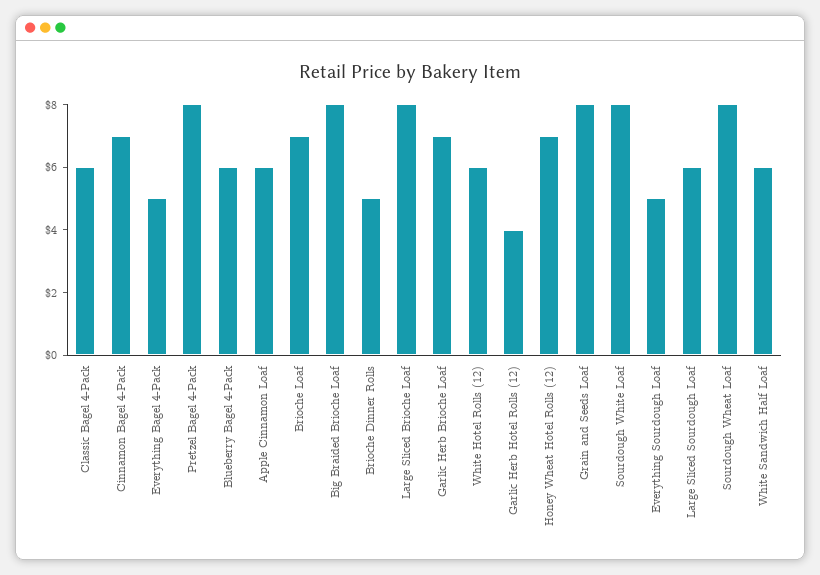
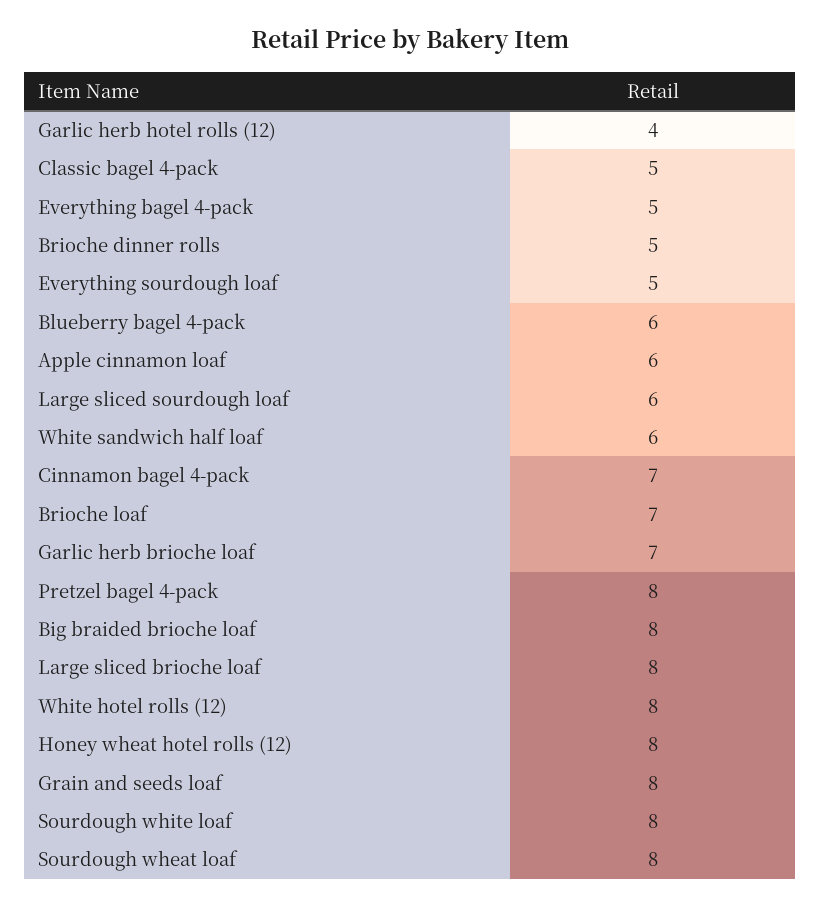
  {
-   "Classic Bagel 4-Pack": 6,
+   "Classic Bagel 4-Pack": 5,
    "Cinnamon Bagel 4-Pack": 7,
    "Everything Bagel 4-Pack": 5,
    "Pretzel Bagel 4-Pack": 8,
    "Blueberry Bagel 4-Pack": 6,
    "Apple Cinnamon Loaf": 6,
    "Brioche Loaf": 7,
    "Big Braided Brioche Loaf": 8,
    "Brioche Dinner Rolls": 5,
    "Large Sliced Brioche Loaf": 8,
    "Garlic Herb Brioche Loaf": 7,
-   "White Hotel Rolls (12)": 6,
+   "White Hotel Rolls (12)": 8,
    "Garlic Herb Hotel Rolls (12)": 4,
-   "Honey Wheat Hotel Rolls (12)": 7,
+   "Honey Wheat Hotel Rolls (12)": 8,
    "Grain and Seeds Loaf": 8,
    "Sourdough White Loaf": 8,
    "Everything Sourdough Loaf": 5,
    "Large Sliced Sourdough Loaf": 6,
    "Sourdough Wheat Loaf": 8,
    "White Sandwich Half Loaf": 6
  }

